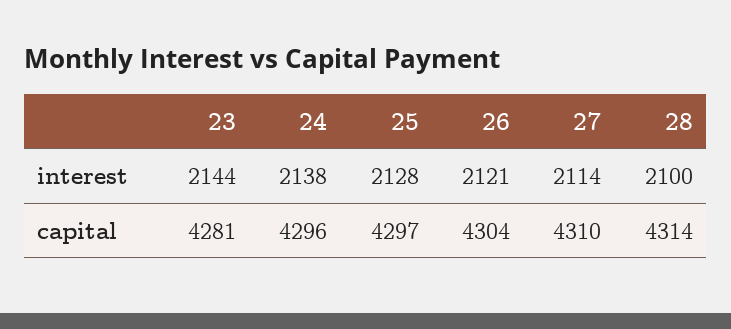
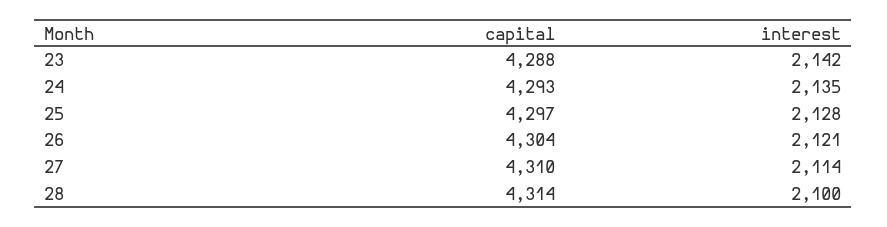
  {
    "23": {
-     "interest": 2144,
+     "interest": 2142,
-     "capital": 4281
+     "capital": 4288
    },
    "24": {
-     "interest": 2138,
+     "interest": 2135,
-     "capital": 4296
+     "capital": 4293
    },
    "25": {
      "interest": 2128,
      "capital": 4297
    },
    "26": {
      "interest": 2121,
      "capital": 4304
    },
    "27": {
      "interest": 2114,
      "capital": 4310
    },
    "28": {
      "interest": 2100,
      "capital": 4314
    }
  }

